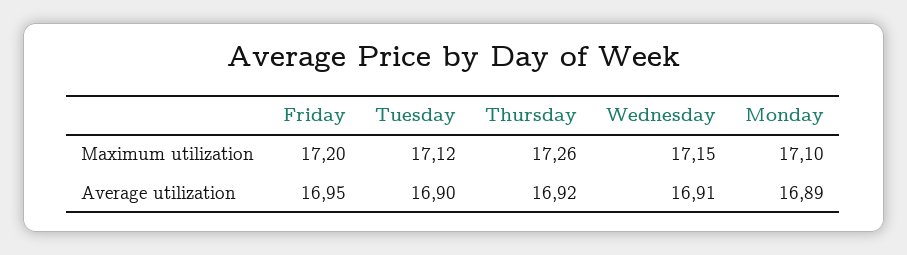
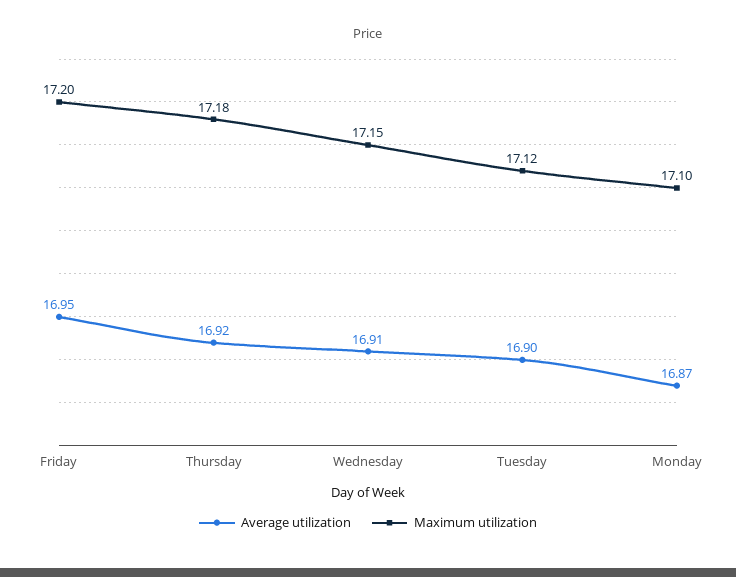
  {
    "Maximum utilization": {
      "Friday": 17.2,
      "Tuesday": 17.12,
-     "Thursday": 17.26,
+     "Thursday": 17.18,
      "Wednesday": 17.15,
      "Monday": 17.1
    },
    "Average utilization": {
      "Friday": 16.95,
      "Tuesday": 16.9,
      "Thursday": 16.92,
      "Wednesday": 16.91,
-     "Monday": 16.89
+     "Monday": 16.87
    }
  }

